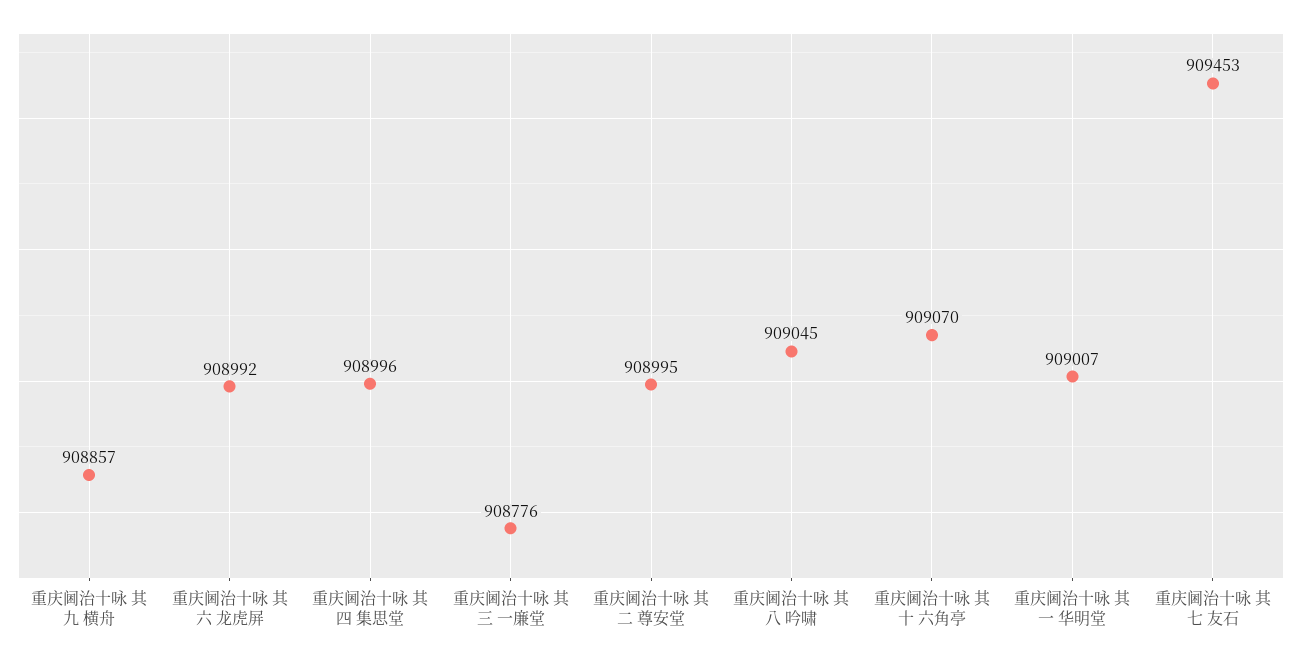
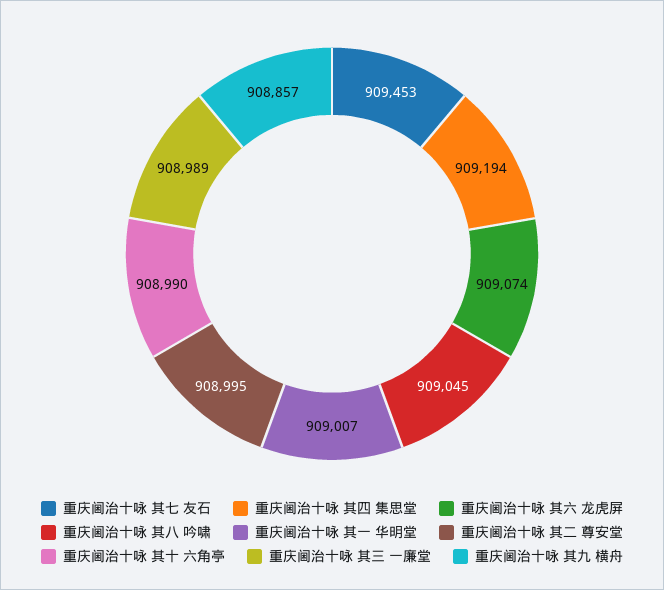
  {
    "重庆阃治十咏 其九 横舟": 908857,
-   "重庆阃治十咏 其六 龙虎屏": 908992,
+   "重庆阃治十咏 其六 龙虎屏": 909074,
-   "重庆阃治十咏 其四 集思堂": 908996,
+   "重庆阃治十咏 其四 集思堂": 909194,
-   "重庆阃治十咏 其三 一廉堂": 908776,
+   "重庆阃治十咏 其三 一廉堂": 908989,
    "重庆阃治十咏 其二 尊安堂": 908995,
    "重庆阃治十咏 其八 吟啸": 909045,
-   "重庆阃治十咏 其十 六角亭": 909070,
+   "重庆阃治十咏 其十 六角亭": 908990,
    "重庆阃治十咏 其一 华明堂": 909007,
    "重庆阃治十咏 其七 友石": 909453
  }

